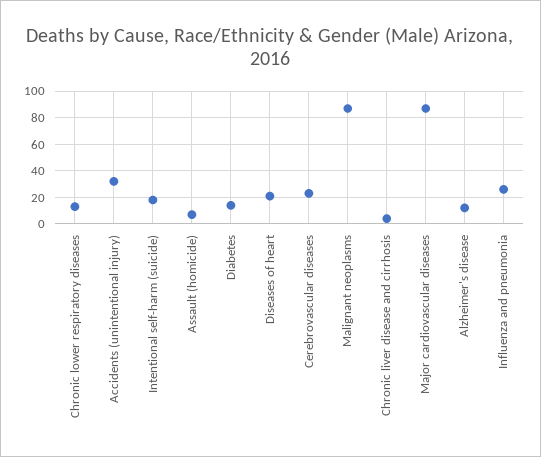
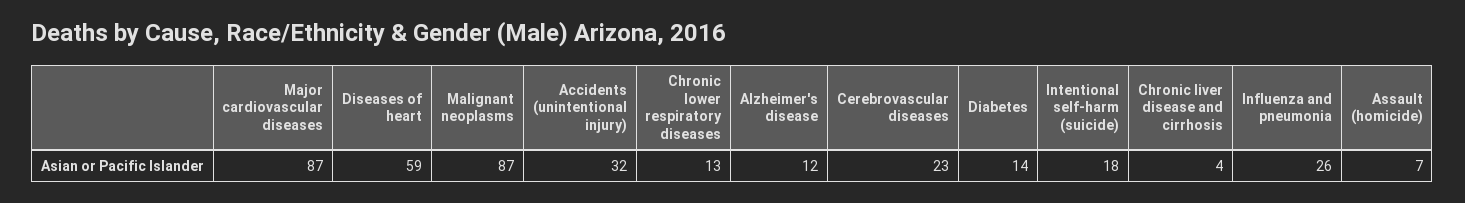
  {
    "Chronic lower respiratory diseases": 13,
    "Accidents (unintentional injury)": 32,
    "Intentional self-harm (suicide)": 18,
    "Assault (homicide)": 7,
    "Diabetes": 14,
-   "Diseases of heart": 20,
+   "Diseases of heart": 59,
    "Cerebrovascular diseases": 23,
    "Malignant neoplasms": 87,
    "Chronic liver disease and cirrhosis": 4,
    "Major cardiovascular diseases": 87,
    "Alzheimer's disease": 12,
    "Influenza and pneumonia": 26
  }

